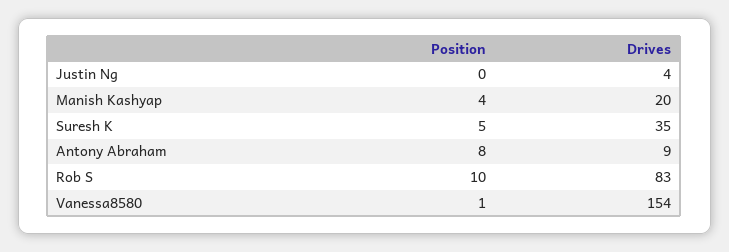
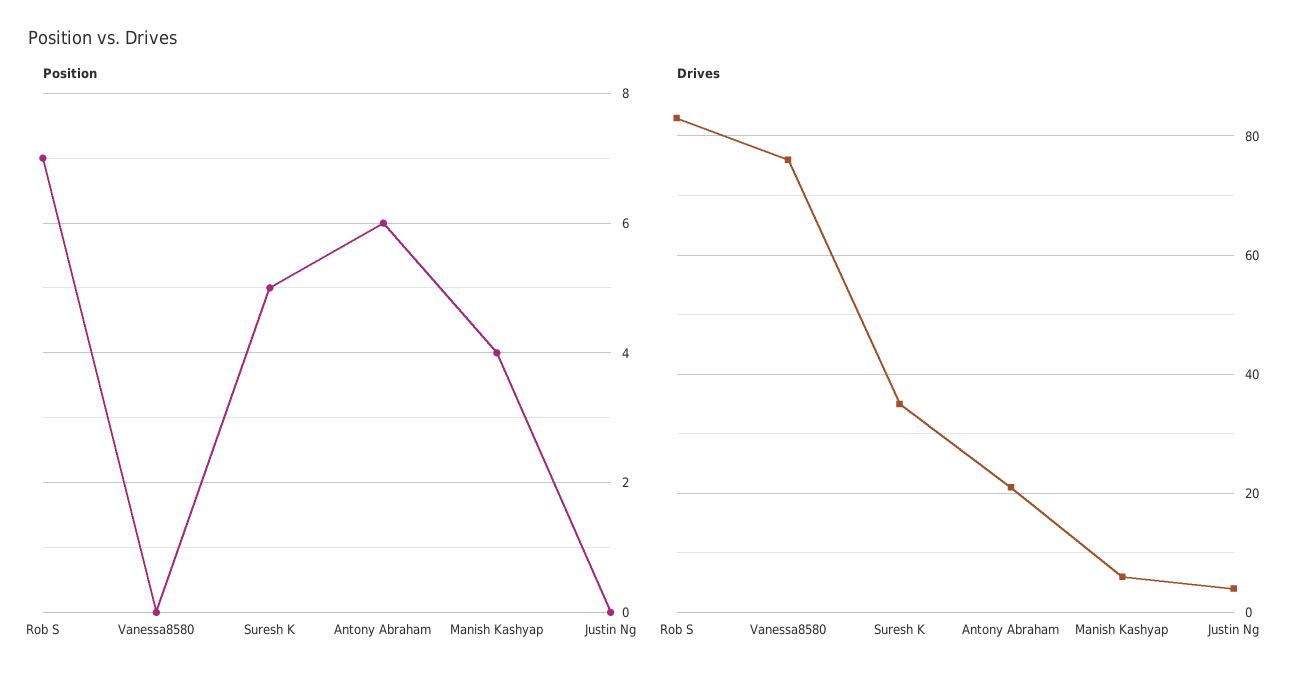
  {
    "Position": {
      "Justin Ng": 0,
      "Manish Kashyap": 4,
      "Suresh K": 5,
-     "Antony Abraham": 8,
+     "Antony Abraham": 6,
-     "Rob S": 10,
+     "Rob S": 7,
-     "Vanessa8580": 1
+     "Vanessa8580": 0
    },
    "Drives": {
      "Justin Ng": 4,
-     "Manish Kashyap": 20,
+     "Manish Kashyap": 5,
      "Suresh K": 35,
-     "Antony Abraham": 9,
+     "Antony Abraham": 20,
      "Rob S": 83,
-     "Vanessa8580": 154
+     "Vanessa8580": 75
    }
  }

